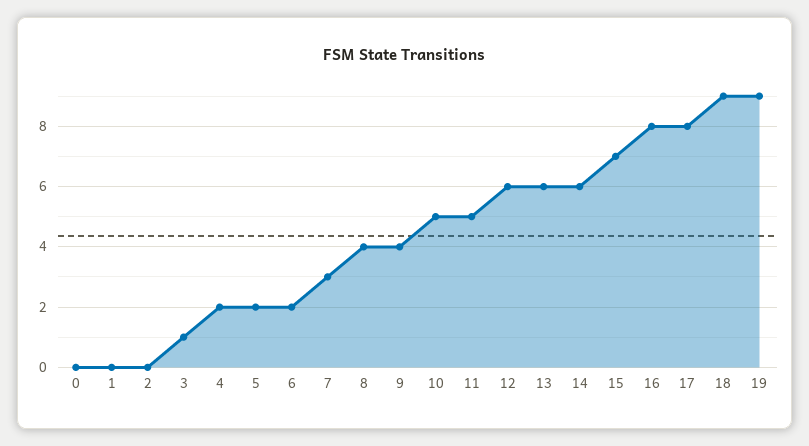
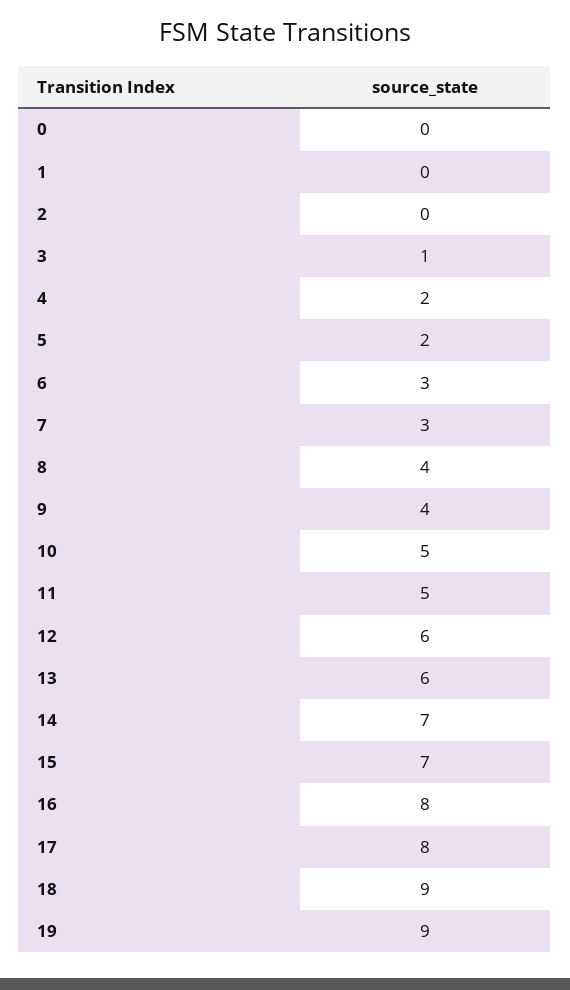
  {
    "0": 0,
    "1": 0,
    "2": 0,
    "3": 1,
    "4": 2,
    "5": 2,
-   "6": 2,
+   "6": 3,
    "7": 3,
    "8": 4,
    "9": 4,
    "10": 5,
    "11": 5,
    "12": 6,
    "13": 6,
-   "14": 6,
+   "14": 7,
    "15": 7,
    "16": 8,
    "17": 8,
    "18": 9,
    "19": 9
  }

